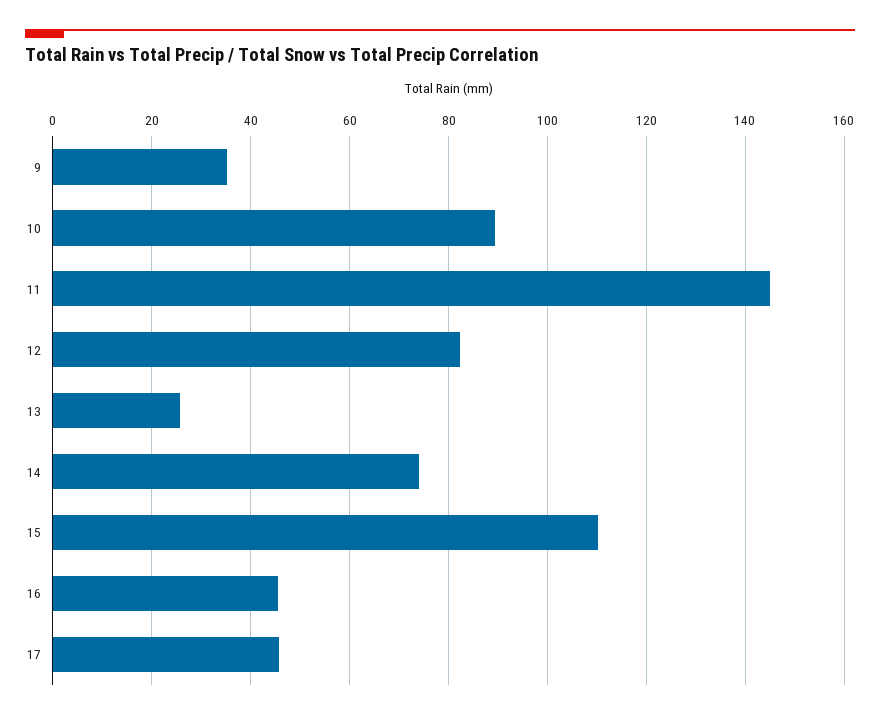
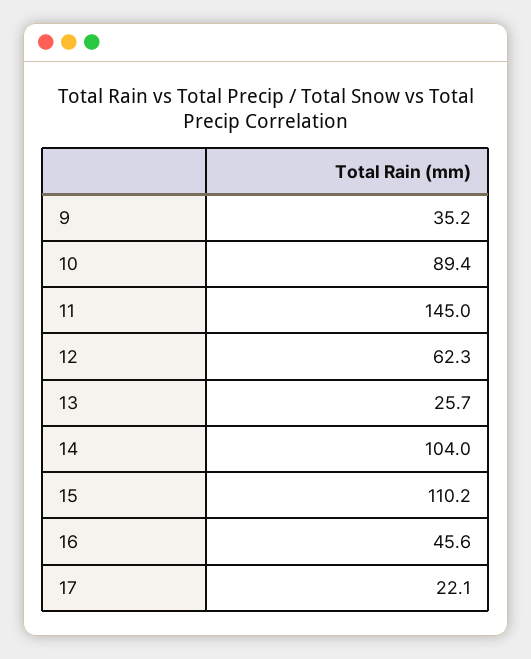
  {
    "9": 35.2,
    "10": 89.4,
    "11": 145,
-   "12": 82,
+   "12": 62.3,
    "13": 25.7,
-   "14": 74,
+   "14": 104,
    "15": 110.2,
    "16": 45.6,
-   "17": 46
+   "17": 22.1
  }

